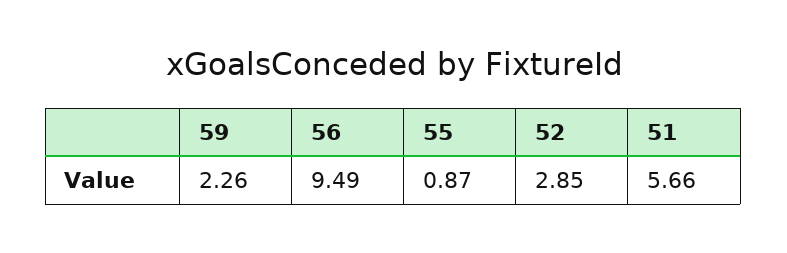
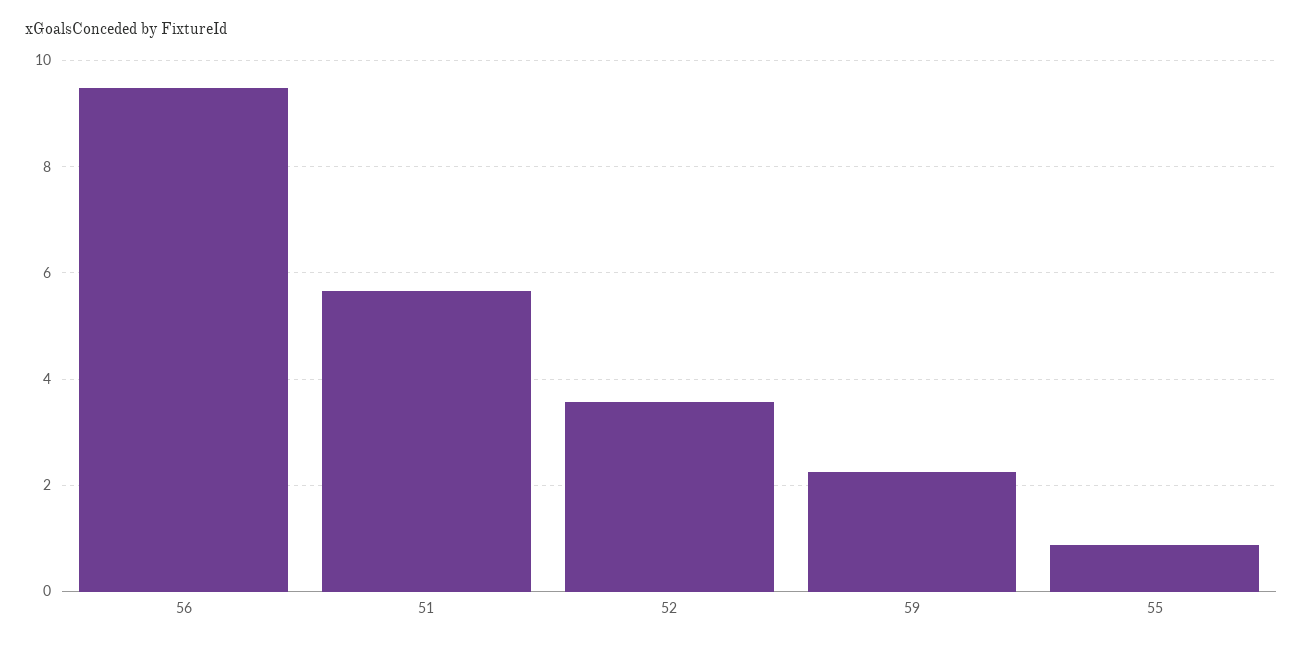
  {
    "59": 2.26,
    "56": 9.49,
    "55": 0.87,
-   "52": 2.85,
+   "52": 3.6,
    "51": 5.66
  }

